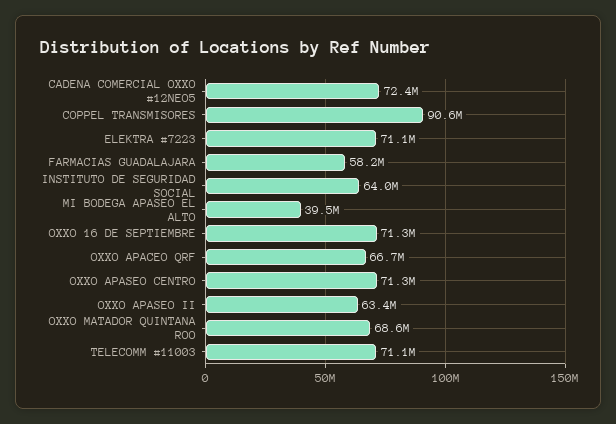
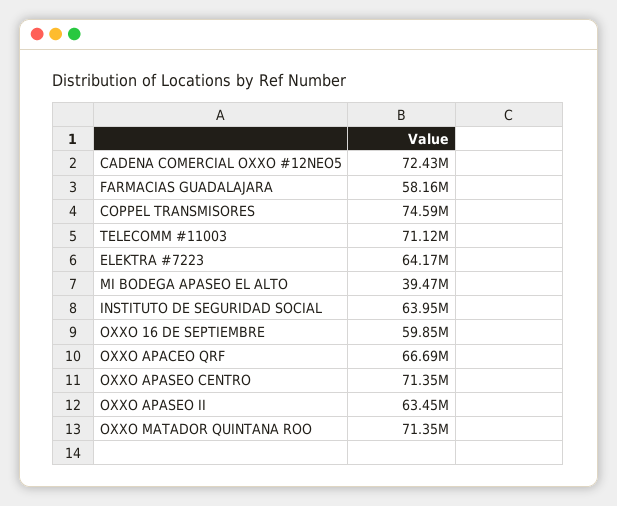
  {
    "CADENA COMERCIAL OXXO #12NEO5": 72430000,
-   "COPPEL TRANSMISORES": 90600000,
+   "COPPEL TRANSMISORES": 74590000,
-   "ELEKTRA #7223": 71100000,
+   "ELEKTRA #7223": 64170000,
    "FARMACIAS GUADALAJARA": 58160000,
    "INSTITUTO DE SEGURIDAD SOCIAL": 63950000,
    "MI BODEGA APASEO EL ALTO": 39470000,
-   "OXXO 16 DE SEPTIEMBRE": 71300000,
+   "OXXO 16 DE SEPTIEMBRE": 59850000,
    "OXXO APACEO QRF": 66690000,
    "OXXO APASEO CENTRO": 71350000,
    "OXXO APASEO II": 63450000,
-   "OXXO MATADOR QUINTANA ROO": 68600000,
+   "OXXO MATADOR QUINTANA ROO": 71350000,
    "TELECOMM #11003": 71120000
  }

